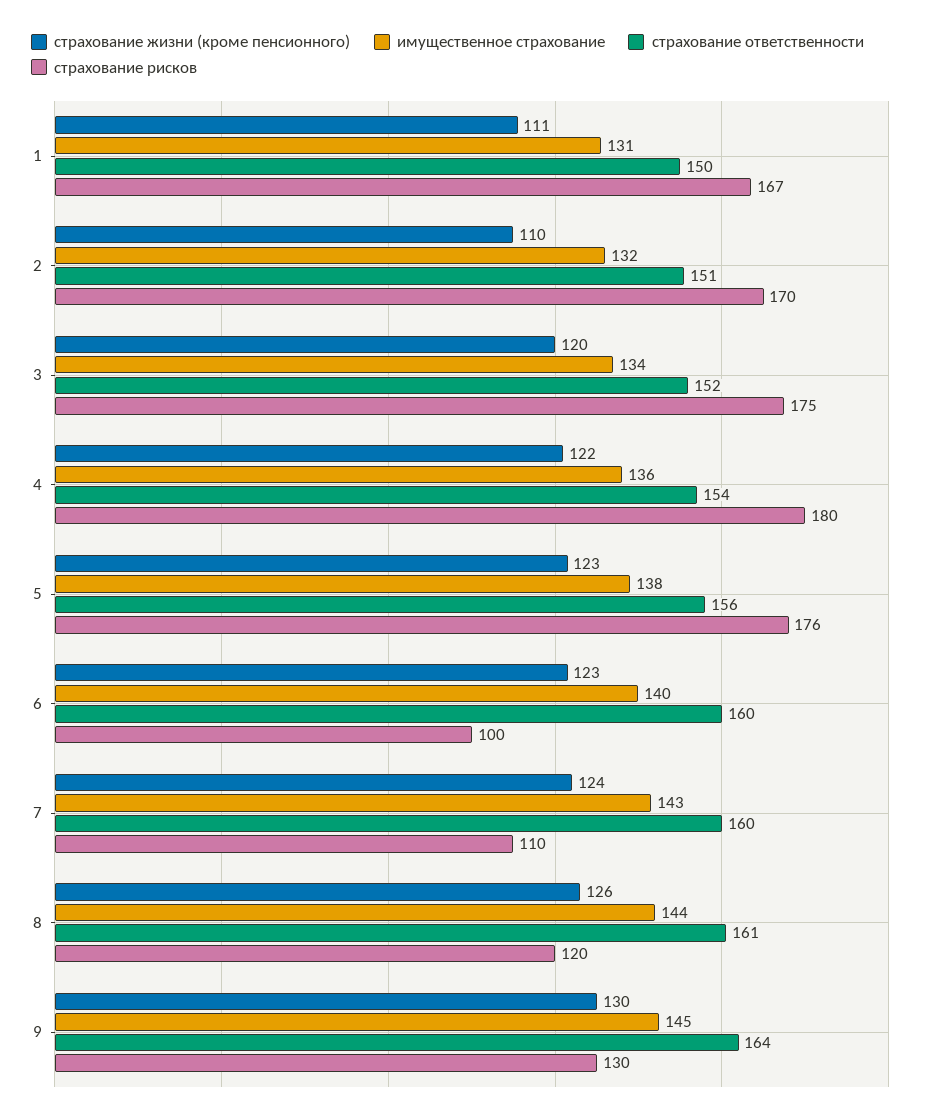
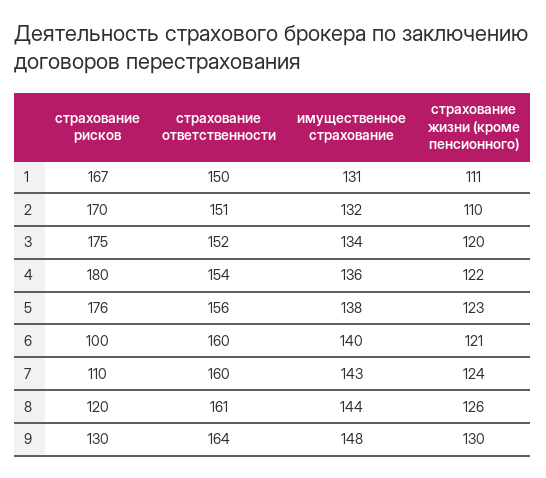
  {
    "страхование жизни (кроме пенсионного)": {
      "1": 111,
      "2": 110,
      "3": 120,
      "4": 122,
      "5": 123,
-     "6": 123,
+     "6": 121,
      "7": 124,
      "8": 126,
      "9": 130
    },
    "имущественное страхование": {
      "1": 131,
      "2": 132,
      "3": 134,
      "4": 136,
      "5": 138,
      "6": 140,
      "7": 143,
      "8": 144,
-     "9": 145
+     "9": 148
    },
    "страхование ответственности": {
      "1": 150,
      "2": 151,
      "3": 152,
      "4": 154,
      "5": 156,
      "6": 160,
      "7": 160,
      "8": 161,
      "9": 164
    },
    "страхование рисков": {
      "1": 167,
      "2": 170,
      "3": 175,
      "4": 180,
      "5": 176,
      "6": 100,
      "7": 110,
      "8": 120,
      "9": 130
    }
  }

